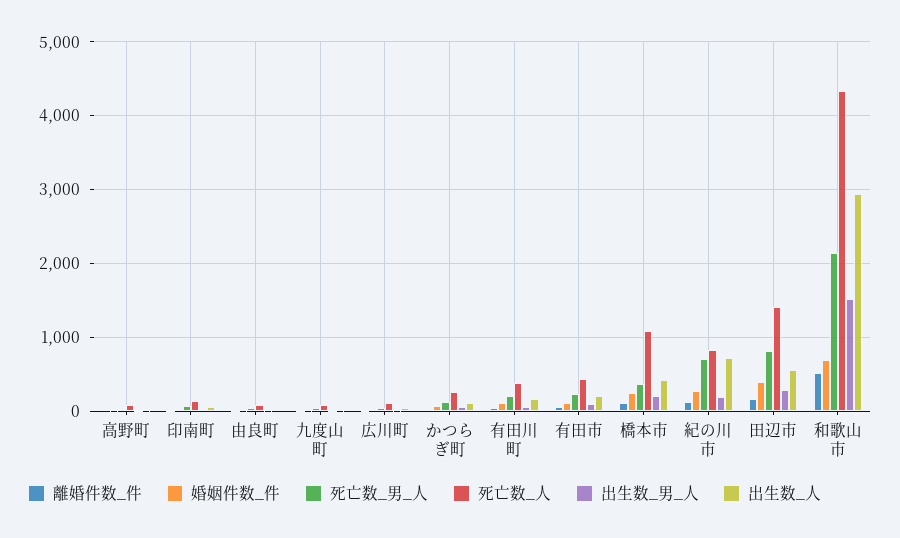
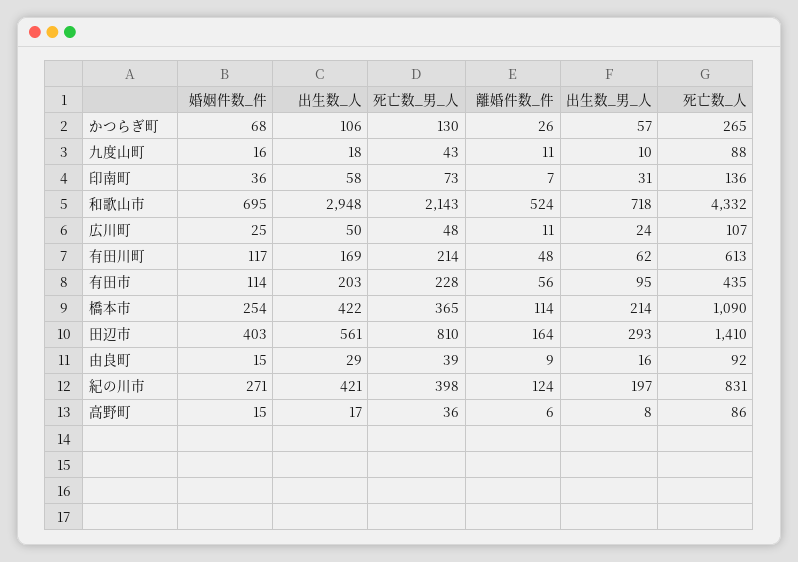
  {
    "離婚件数_件": {
      "高野町": 6,
      "印南町": 7,
      "由良町": 9,
      "九度山町": 11,
      "広川町": 11,
      "かつらぎ町": 26,
      "有田川町": 48,
      "有田市": 56,
      "橋本市": 114,
      "紀の川市": 124,
      "田辺市": 164,
      "和歌山市": 524
    },
    "婚姻件数_件": {
      "高野町": 15,
      "印南町": 36,
      "由良町": 15,
      "九度山町": 16,
      "広川町": 25,
      "かつらぎ町": 68,
      "有田川町": 117,
      "有田市": 114,
      "橋本市": 254,
      "紀の川市": 271,
      "田辺市": 403,
      "和歌山市": 695
    },
    "死亡数_男_人": {
      "高野町": 36,
      "印南町": 73,
      "由良町": 39,
      "九度山町": 43,
      "広川町": 48,
      "かつらぎ町": 130,
      "有田川町": 214,
      "有田市": 228,
      "橋本市": 365,
-     "紀の川市": 700,
+     "紀の川市": 398,
      "田辺市": 810,
      "和歌山市": 2143
    },
    "死亡数_人": {
      "高野町": 86,
      "印南町": 136,
      "由良町": 92,
      "九度山町": 88,
      "広川町": 107,
      "かつらぎ町": 265,
-     "有田川町": 400,
+     "有田川町": 613,
      "有田市": 435,
      "橋本市": 1090,
      "紀の川市": 831,
      "田辺市": 1410,
      "和歌山市": 4332
    },
    "出生数_男_人": {
      "高野町": 8,
      "印南町": 31,
      "由良町": 16,
      "九度山町": 10,
      "広川町": 24,
      "かつらぎ町": 57,
      "有田川町": 62,
      "有田市": 95,
      "橋本市": 214,
      "紀の川市": 197,
      "田辺市": 293,
-     "和歌山市": 1500
+     "和歌山市": 718
    },
    "出生数_人": {
      "高野町": 17,
      "印南町": 58,
      "由良町": 29,
      "九度山町": 18,
      "広川町": 50,
      "かつらぎ町": 106,
      "有田川町": 169,
      "有田市": 203,
      "橋本市": 422,
-     "紀の川市": 700,
+     "紀の川市": 421,
      "田辺市": 561,
      "和歌山市": 2948
    }
  }

